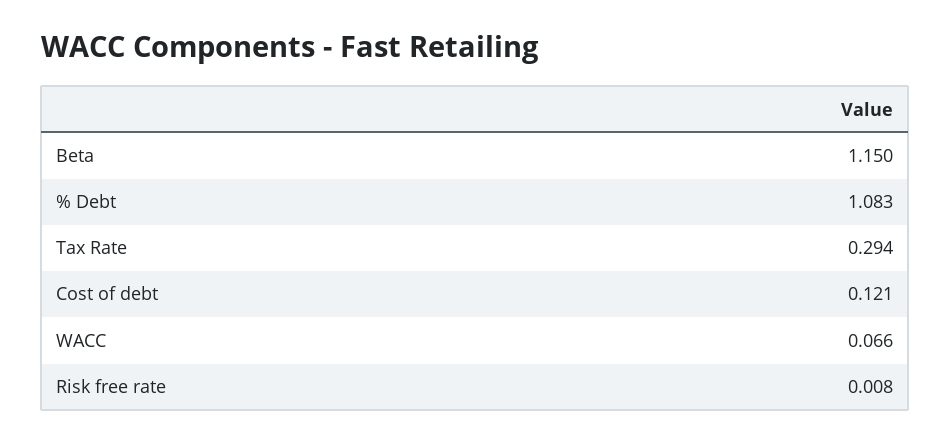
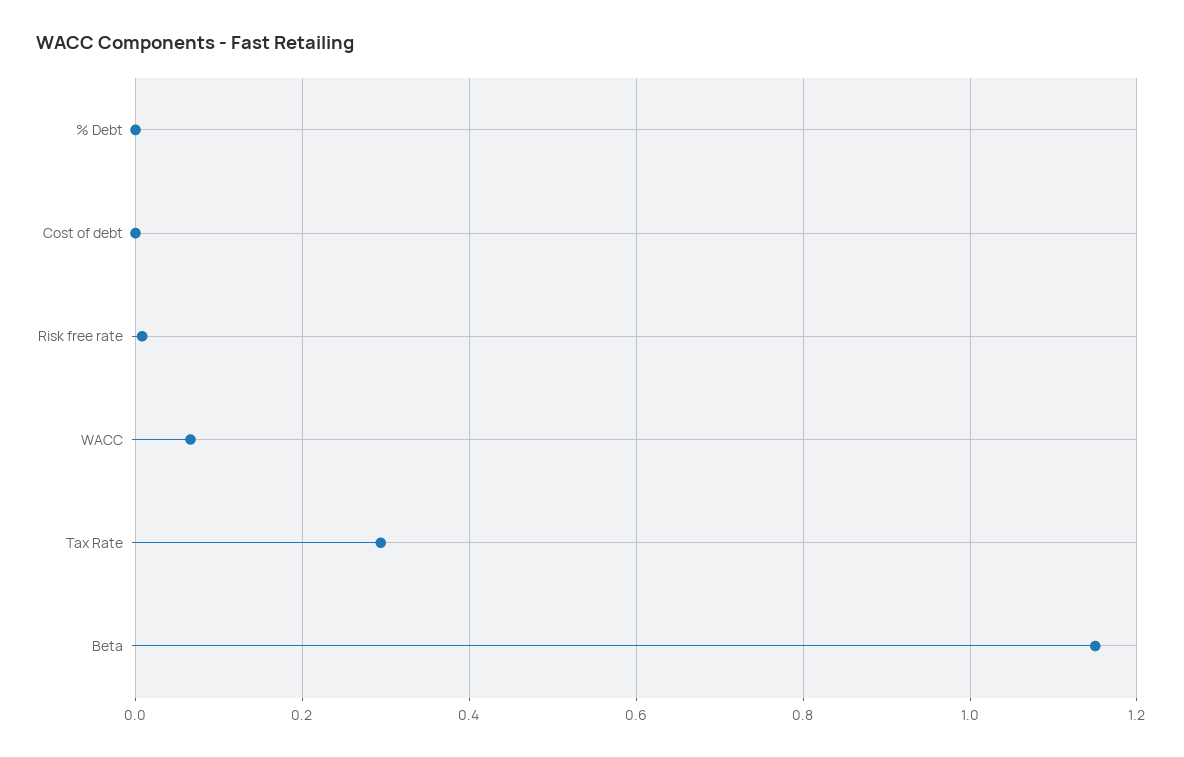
  {
    "Beta": 1.15,
-   "% Debt": 1.083,
+   "% Debt": 0,
    "Tax Rate": 0.294,
-   "Cost of debt": 0.121,
+   "Cost of debt": 0,
    "WACC": 0.066,
    "Risk free rate": 0.008
  }

